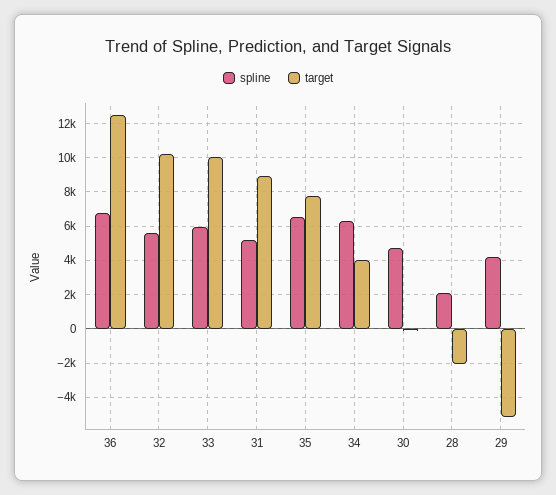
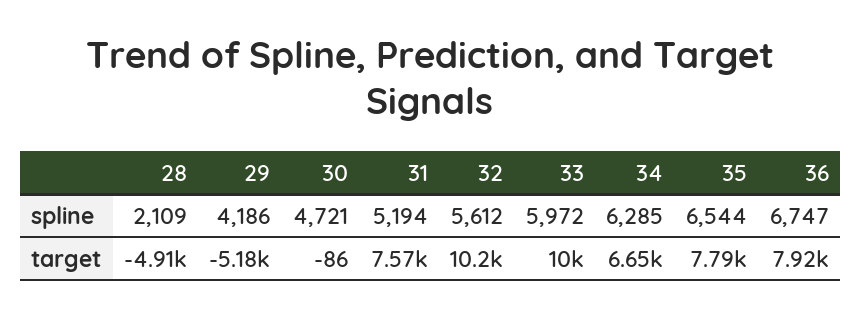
  {
    "spline": {
      "36": 6747,
      "32": 5612,
      "33": 5972,
      "31": 5194,
      "35": 6544,
      "34": 6285,
      "30": 4721,
      "28": 2109,
      "29": 4186
    },
    "target": {
-     "36": 12500,
+     "36": 7920,
      "32": 10200,
      "33": 10000,
-     "31": 9000,
+     "31": 7570,
      "35": 7790,
-     "34": 4000,
+     "34": 6650,
      "30": -86,
-     "28": -2000,
+     "28": -4910,
      "29": -5180
    }
  }

